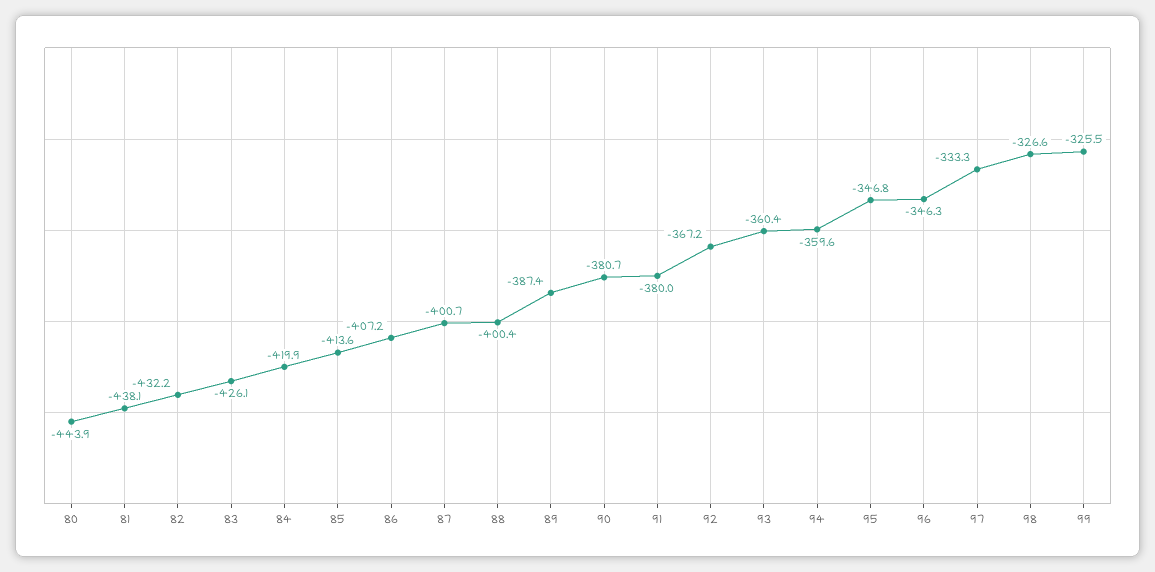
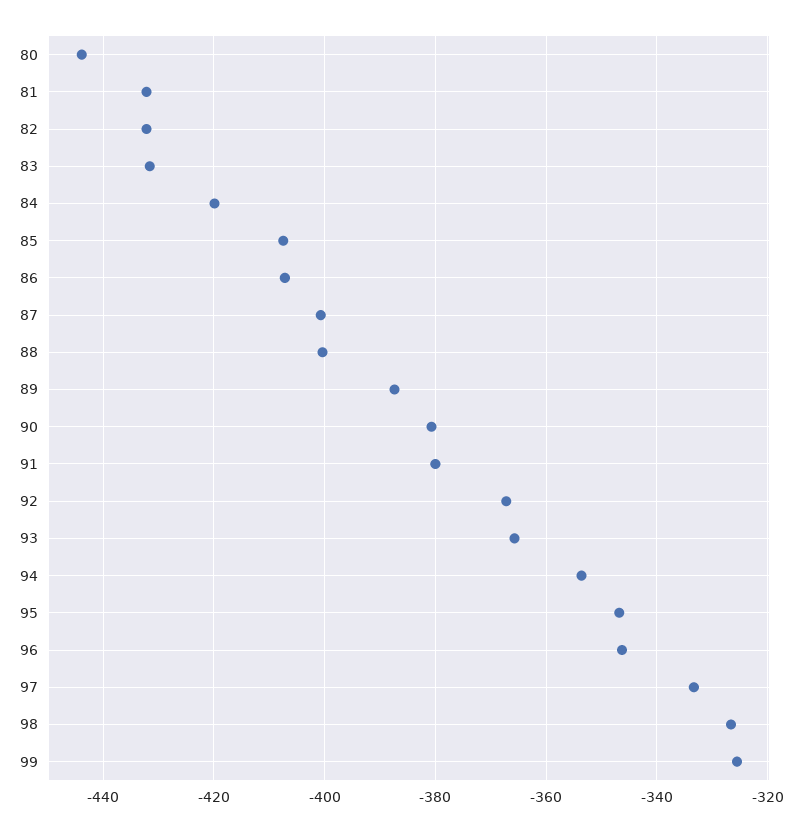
  {
    "80": -443.9,
-   "81": -438.1,
+   "81": -432,
    "82": -432.2,
-   "83": -426.1,
+   "83": -432,
    "84": -419.9,
-   "85": -413.6,
+   "85": -408,
    "86": -407.2,
    "87": -400.7,
    "88": -400.4,
    "89": -387.4,
    "90": -380.7,
    "91": -380,
    "92": -367.2,
-   "93": -360.4,
+   "93": -366,
-   "94": -359.6,
+   "94": -354,
    "95": -346.8,
    "96": -346.3,
    "97": -333.3,
    "98": -326.6,
    "99": -325.5
  }

